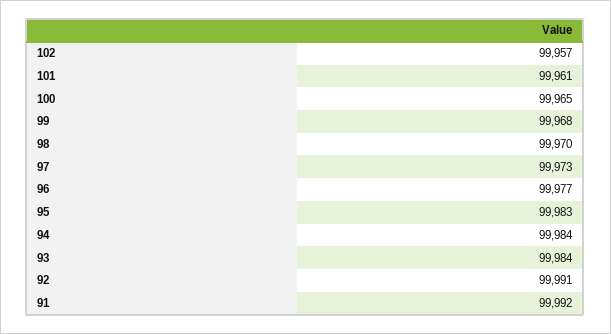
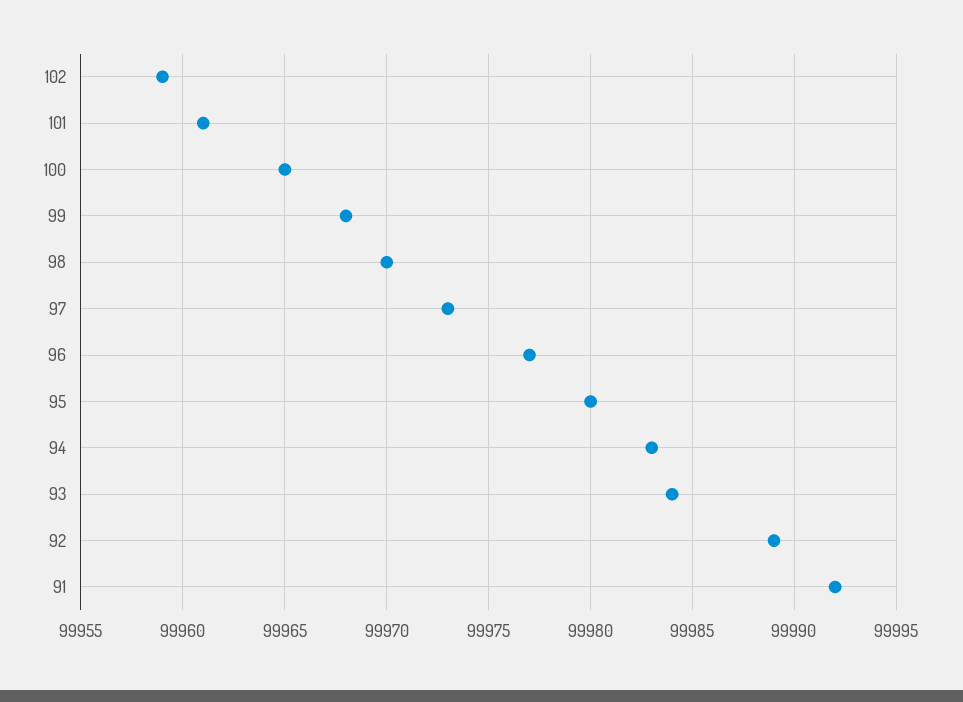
  {
-   "102": 99957,
+   "102": 99959,
    "101": 99961,
    "100": 99965,
    "99": 99968,
    "98": 99970,
    "97": 99973,
    "96": 99977,
-   "95": 99983,
+   "95": 99980,
-   "94": 99984,
+   "94": 99983,
    "93": 99984,
-   "92": 99991,
+   "92": 99989,
    "91": 99992
  }

